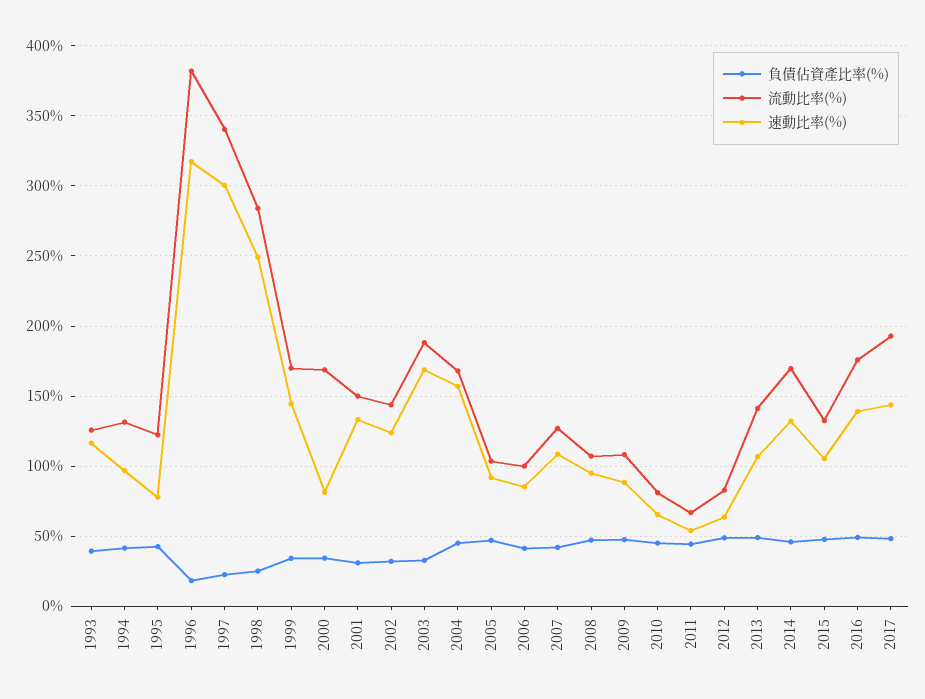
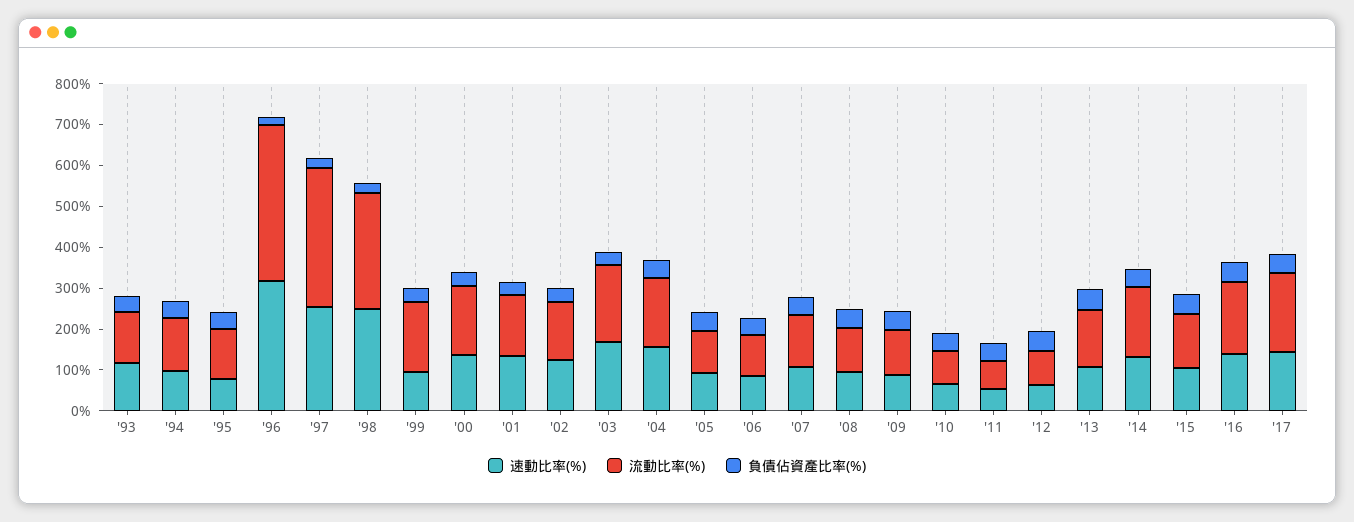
  {
    "負債佔資產比率(%)": {
      "1993": 40,
      "1994": 40,
      "1995": 45,
      "1996": 20,
      "1997": 25,
      "1998": 25,
      "1999": 35,
      "2000": 35,
      "2001": 30,
      "2002": 30,
      "2003": 35,
      "2004": 45,
      "2005": 45,
      "2006": 40,
      "2007": 40,
      "2008": 45,
      "2009": 45,
      "2010": 45,
      "2011": 45,
      "2012": 50,
      "2013": 50,
      "2014": 45,
      "2015": 50,
      "2016": 50,
      "2017": 50
    },
    "流動比率(%)": {
      "1993": 125,
      "1994": 130,
      "1995": 120,
      "1996": 380,
      "1997": 340,
      "1998": 285,
      "1999": 170,
      "2000": 170,
      "2001": 150,
      "2002": 145,
      "2003": 190,
      "2004": 170,
      "2005": 105,
      "2006": 100,
      "2007": 125,
      "2008": 105,
      "2009": 110,
      "2010": 80,
      "2011": 65,
      "2012": 85,
      "2013": 140,
      "2014": 170,
      "2015": 130,
      "2016": 175,
      "2017": 195
    },
    "速動比率(%)": {
      "1993": 115,
      "1994": 95,
      "1995": 80,
      "1996": 315,
-     "1997": 300,
+     "1997": 260,
      "1998": 250,
-     "1999": 145,
+     "1999": 100,
-     "2000": 80,
+     "2000": 140,
      "2001": 135,
      "2002": 125,
      "2003": 170,
      "2004": 155,
      "2005": 90,
      "2006": 85,
      "2007": 110,
      "2008": 95,
      "2009": 90,
      "2010": 65,
      "2011": 55,
      "2012": 65,
      "2013": 105,
      "2014": 130,
      "2015": 105,
      "2016": 140,
      "2017": 145
    }
  }

